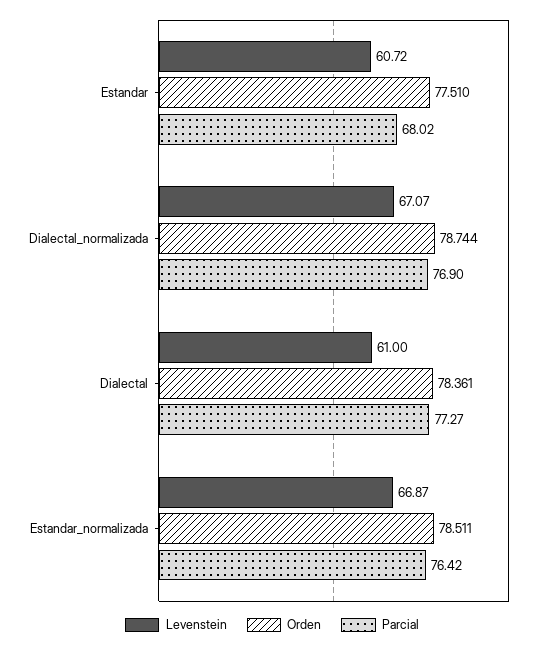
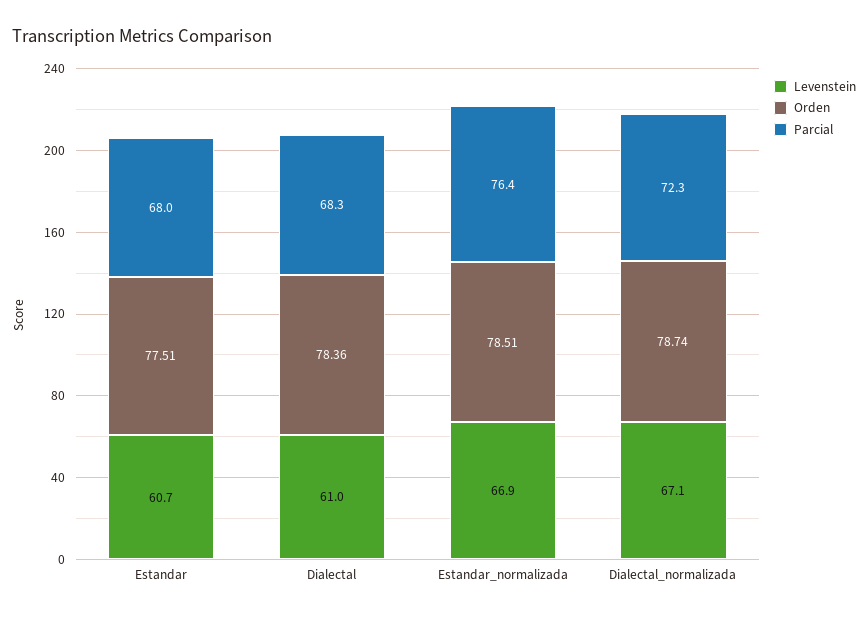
  {
    "Levenstein": {
      "Estandar": 60.72,
      "Dialectal_normalizada": 67.07,
      "Dialectal": 61,
      "Estandar_normalizada": 66.87
    },
    "Orden": {
      "Estandar": 77.51,
      "Dialectal_normalizada": 78.744,
      "Dialectal": 78.361,
      "Estandar_normalizada": 78.511
    },
    "Parcial": {
      "Estandar": 68.02,
-     "Dialectal_normalizada": 76.9,
+     "Dialectal_normalizada": 72.3,
-     "Dialectal": 77.27,
+     "Dialectal": 68.3,
      "Estandar_normalizada": 76.42
    }
  }

